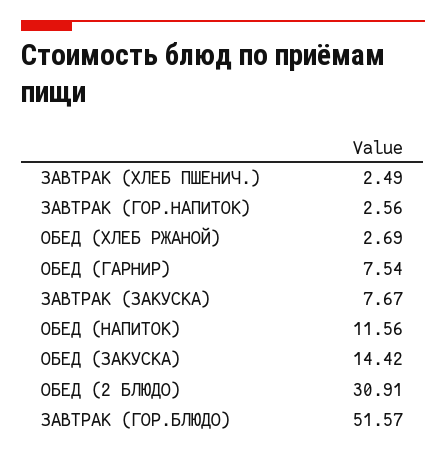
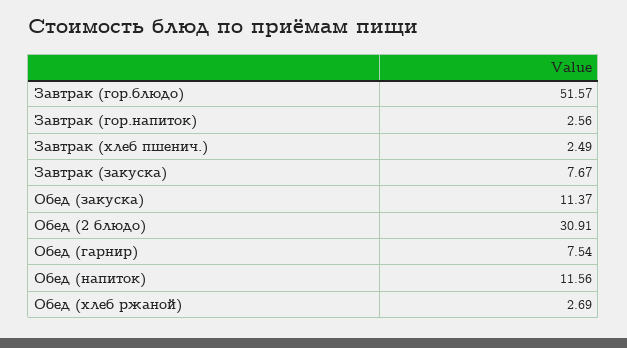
  {
    "ЗАВТРАК (ХЛЕБ ПШЕНИЧ.)": 2.49,
    "ЗАВТРАК (ГОР.НАПИТОК)": 2.56,
    "ОБЕД (ХЛЕБ РЖАНОЙ)": 2.69,
    "ОБЕД (ГАРНИР)": 7.54,
    "ЗАВТРАК (ЗАКУСКА)": 7.67,
    "ОБЕД (НАПИТОК)": 11.56,
-   "ОБЕД (ЗАКУСКА)": 14.42,
+   "ОБЕД (ЗАКУСКА)": 11.37,
    "ОБЕД (2 БЛЮДО)": 30.91,
    "ЗАВТРАК (ГОР.БЛЮДО)": 51.57
  }

